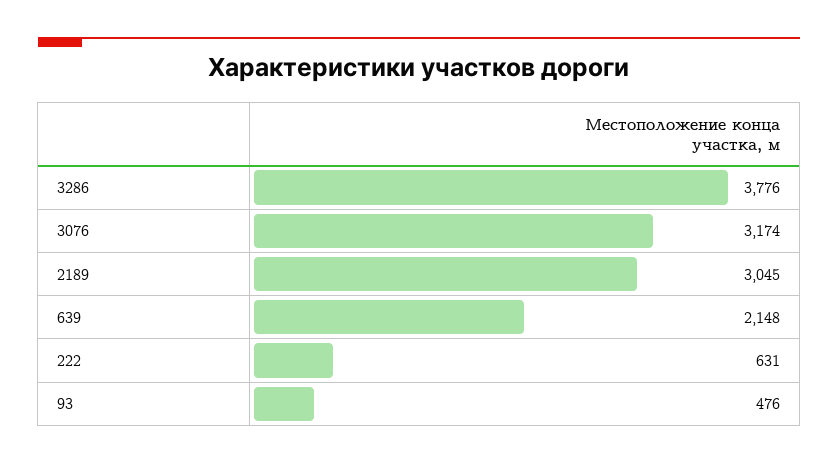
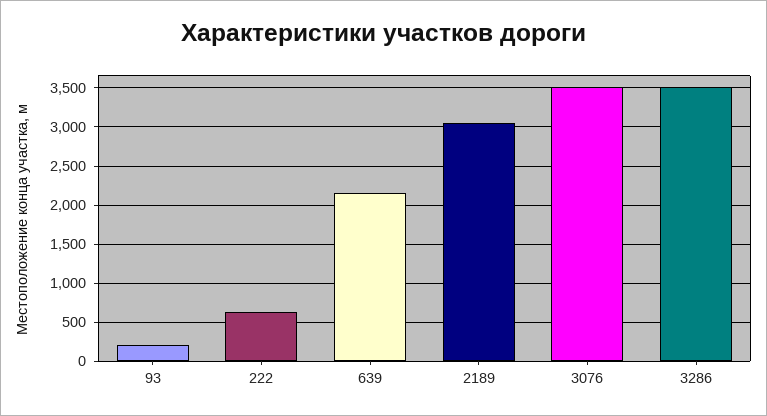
  {
-   "3286": 3776,
+   "3286": 3500,
-   "3076": 3174,
+   "3076": 3500,
    "2189": 3045,
    "639": 2148,
    "222": 631,
-   "93": 476
+   "93": 200
  }

